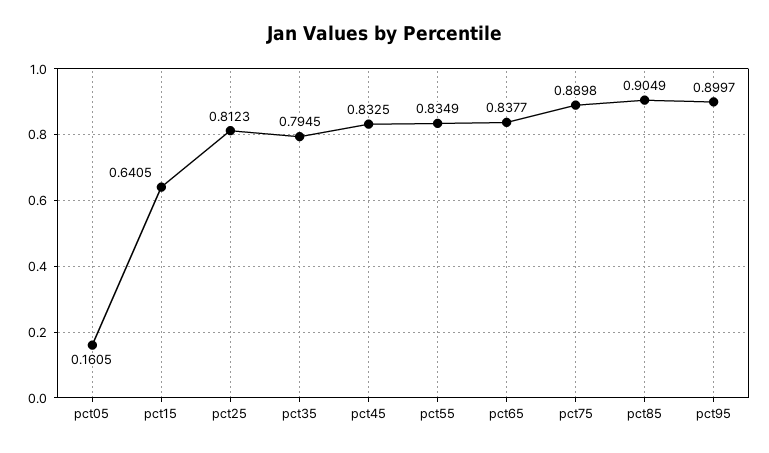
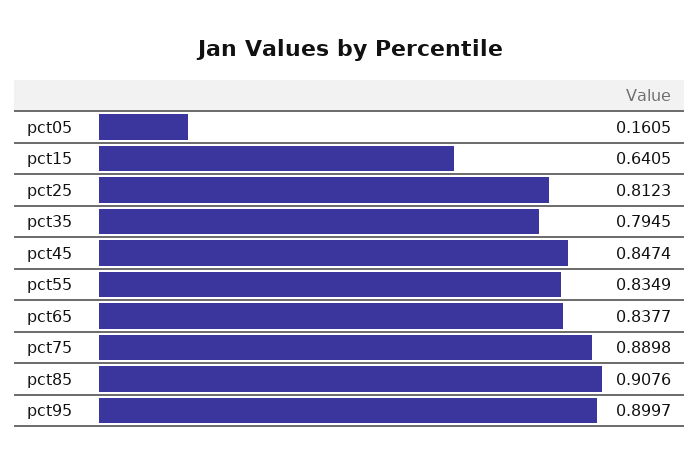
  {
    "pct05": 0.1605,
    "pct15": 0.6405,
    "pct25": 0.8123,
    "pct35": 0.7945,
-   "pct45": 0.8325,
+   "pct45": 0.8474,
    "pct55": 0.8349,
    "pct65": 0.8377,
    "pct75": 0.8898,
-   "pct85": 0.9049,
+   "pct85": 0.9076,
    "pct95": 0.8997
  }

